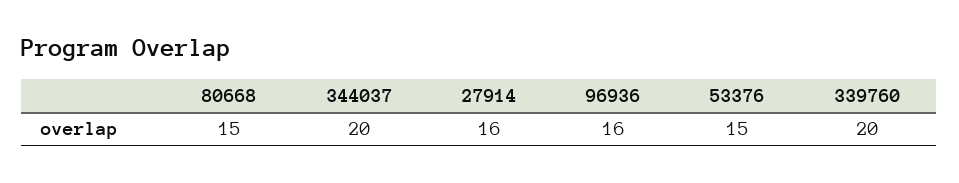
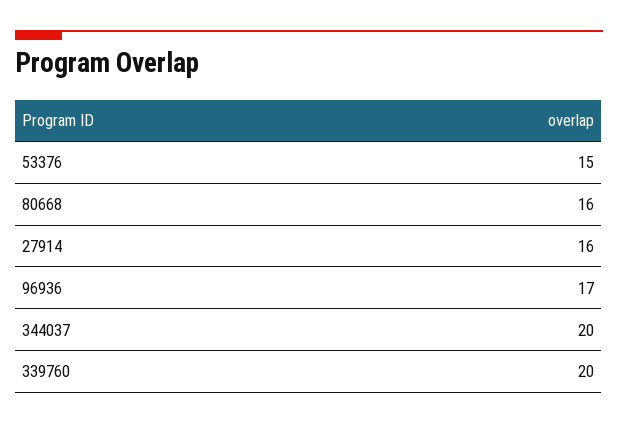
  {
-   "80668": 15,
+   "80668": 16,
    "344037": 20,
    "27914": 16,
-   "96936": 16,
+   "96936": 17,
    "53376": 15,
    "339760": 20
  }

